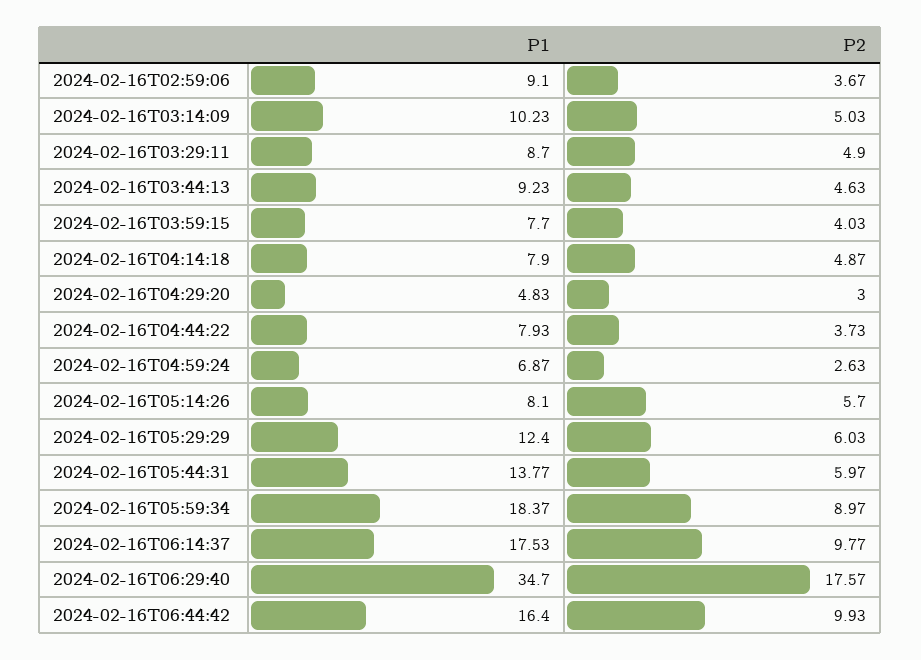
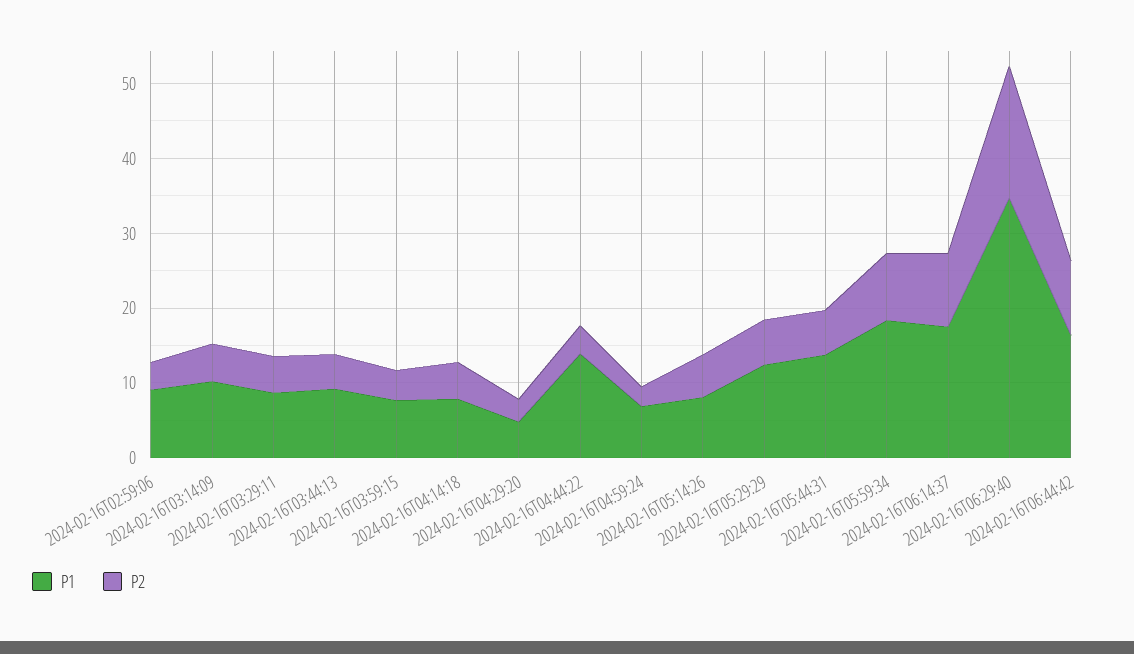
  {
    "P1": {
      "2024-02-16T02:59:06": 9.1,
      "2024-02-16T03:14:09": 10.23,
      "2024-02-16T03:29:11": 8.7,
      "2024-02-16T03:44:13": 9.23,
      "2024-02-16T03:59:15": 7.7,
      "2024-02-16T04:14:18": 7.9,
      "2024-02-16T04:29:20": 4.83,
-     "2024-02-16T04:44:22": 7.93,
+     "2024-02-16T04:44:22": 14,
      "2024-02-16T04:59:24": 6.87,
      "2024-02-16T05:14:26": 8.1,
      "2024-02-16T05:29:29": 12.4,
      "2024-02-16T05:44:31": 13.77,
      "2024-02-16T05:59:34": 18.37,
      "2024-02-16T06:14:37": 17.53,
      "2024-02-16T06:29:40": 34.7,
      "2024-02-16T06:44:42": 16.4
    },
    "P2": {
      "2024-02-16T02:59:06": 3.67,
      "2024-02-16T03:14:09": 5.03,
      "2024-02-16T03:29:11": 4.9,
      "2024-02-16T03:44:13": 4.63,
      "2024-02-16T03:59:15": 4.03,
      "2024-02-16T04:14:18": 4.87,
      "2024-02-16T04:29:20": 3,
      "2024-02-16T04:44:22": 3.73,
      "2024-02-16T04:59:24": 2.63,
      "2024-02-16T05:14:26": 5.7,
      "2024-02-16T05:29:29": 6.03,
      "2024-02-16T05:44:31": 5.97,
      "2024-02-16T05:59:34": 8.97,
      "2024-02-16T06:14:37": 9.77,
      "2024-02-16T06:29:40": 17.57,
      "2024-02-16T06:44:42": 9.93
    }
  }

